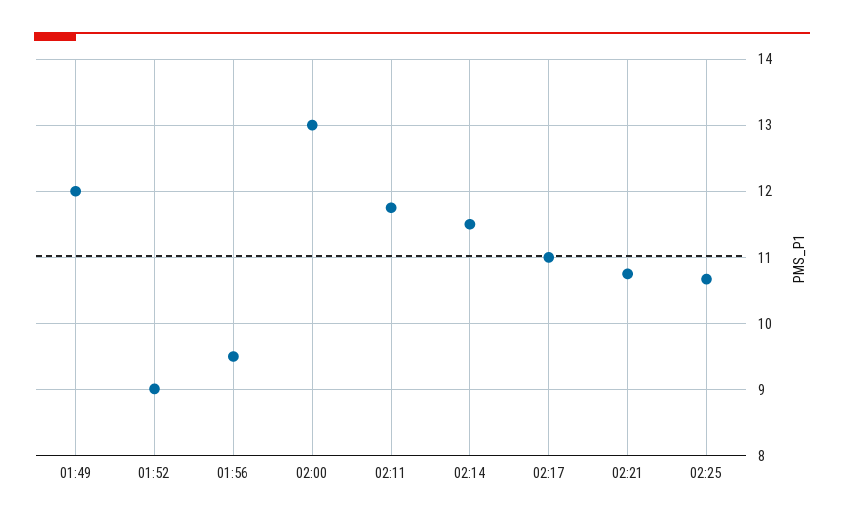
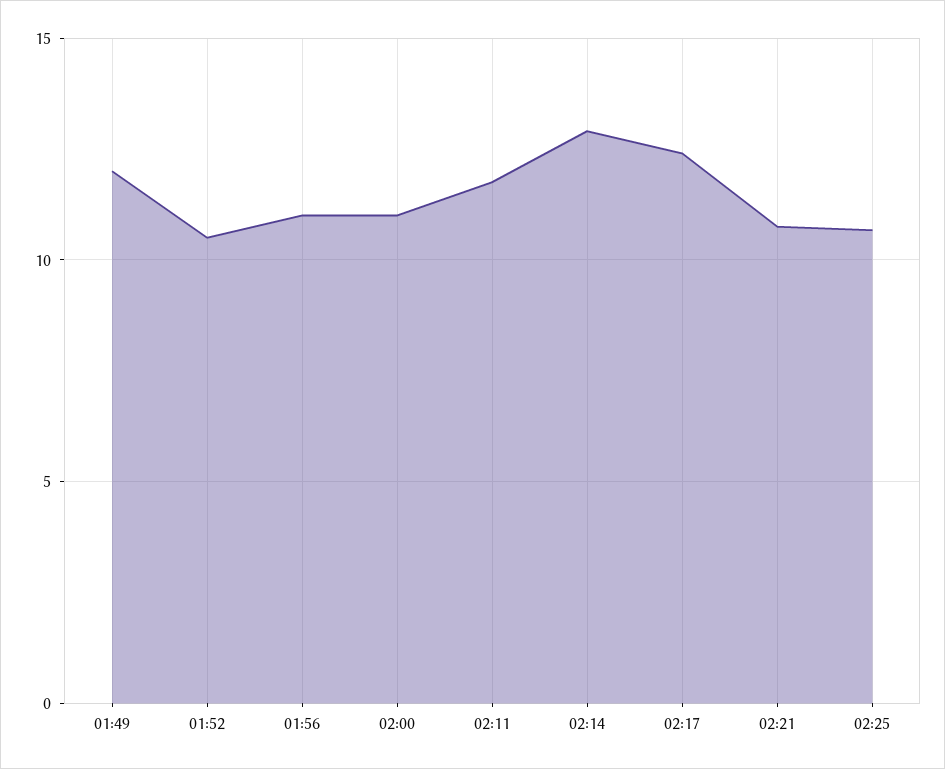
  {
    "01:49": 12,
-   "01:52": 9,
+   "01:52": 10.5,
-   "01:56": 9.5,
+   "01:56": 11,
-   "02:00": 13,
+   "02:00": 11,
    "02:11": 11.8,
-   "02:14": 11.5,
+   "02:14": 13,
-   "02:17": 11,
+   "02:17": 12.5,
    "02:21": 10.8,
    "02:25": 10.7
  }

